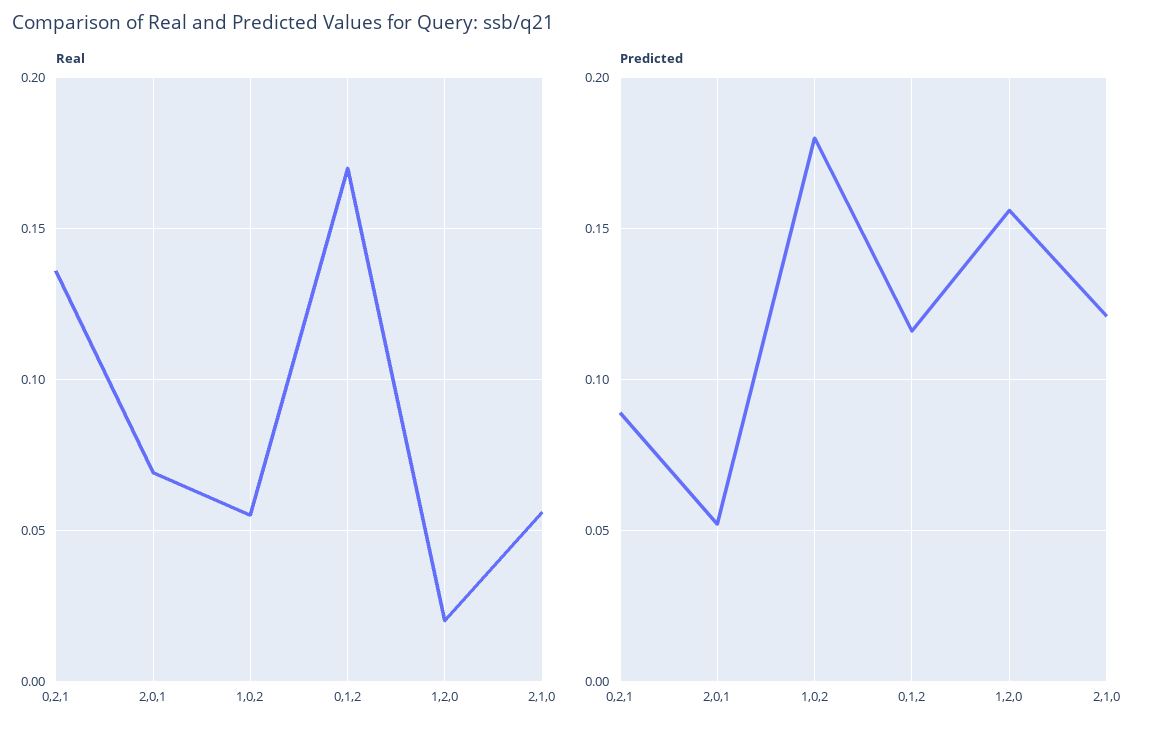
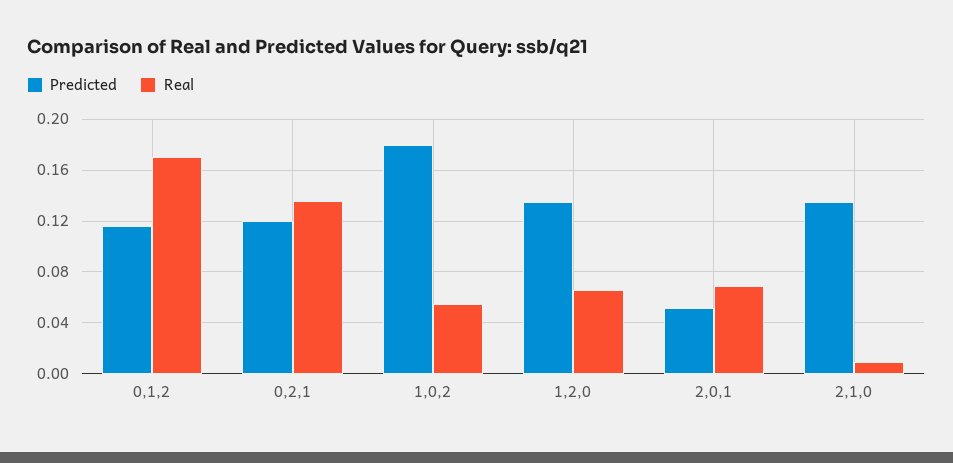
  {
    "Real": {
      "0,2,1": 0.135,
      "2,0,1": 0.07,
      "1,0,2": 0.055,
      "0,1,2": 0.17,
-     "1,2,0": 0.02,
+     "1,2,0": 0.065,
-     "2,1,0": 0.055
+     "2,1,0": 0.01
    },
    "Predicted": {
-     "0,2,1": 0.09,
+     "0,2,1": 0.12,
      "2,0,1": 0.05,
      "1,0,2": 0.18,
      "0,1,2": 0.115,
-     "1,2,0": 0.155,
+     "1,2,0": 0.135,
-     "2,1,0": 0.12
+     "2,1,0": 0.135
    }
  }

